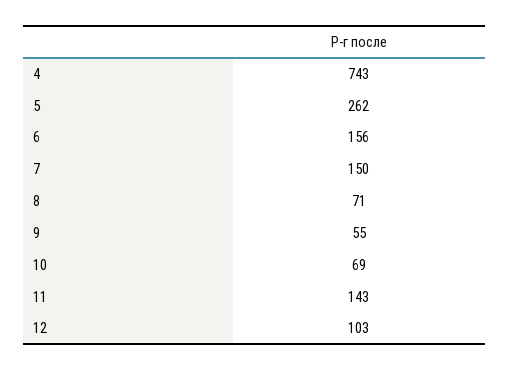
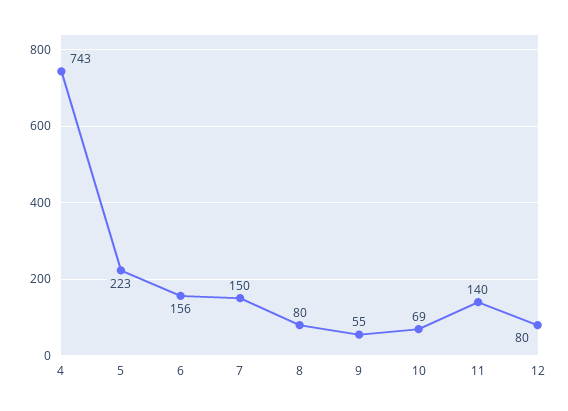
  {
    "4": 743,
-   "5": 262,
+   "5": 223,
    "6": 156,
    "7": 150,
-   "8": 71,
+   "8": 80,
    "9": 55,
    "10": 69,
-   "11": 143,
+   "11": 140,
-   "12": 103
+   "12": 80
  }

